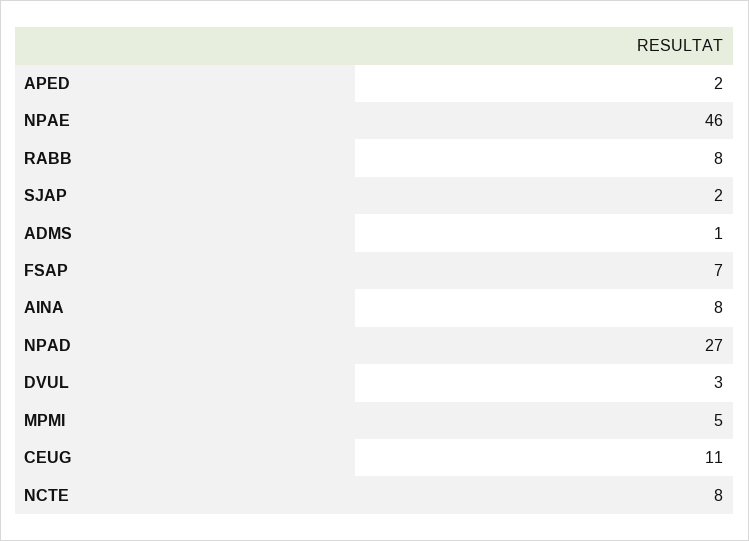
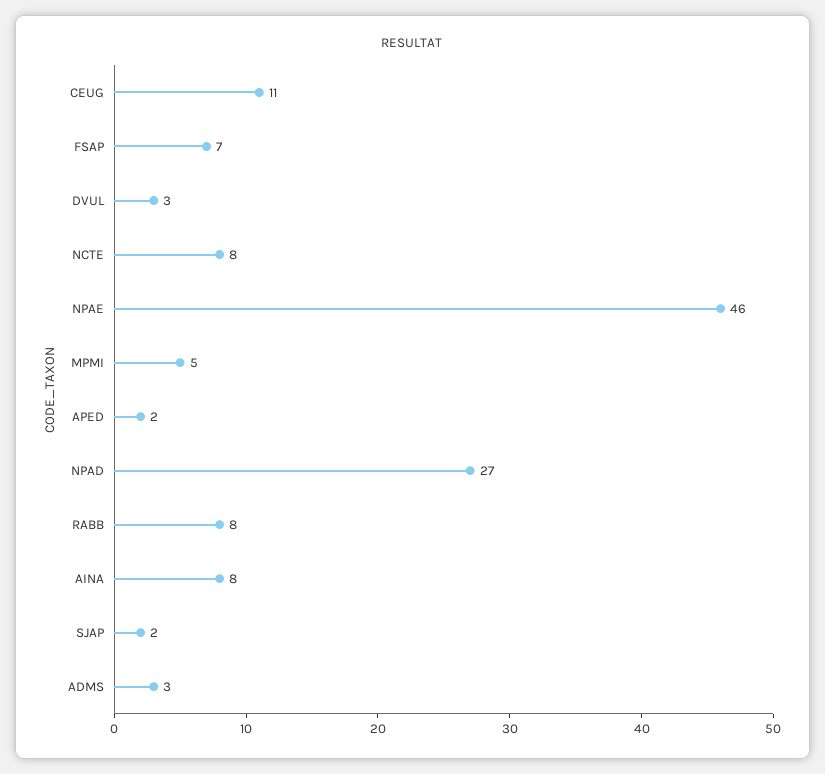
  {
    "APED": 2,
    "NPAE": 46,
    "RABB": 8,
    "SJAP": 2,
-   "ADMS": 1,
+   "ADMS": 3,
    "FSAP": 7,
    "AINA": 8,
    "NPAD": 27,
    "DVUL": 3,
    "MPMI": 5,
    "CEUG": 11,
    "NCTE": 8
  }

